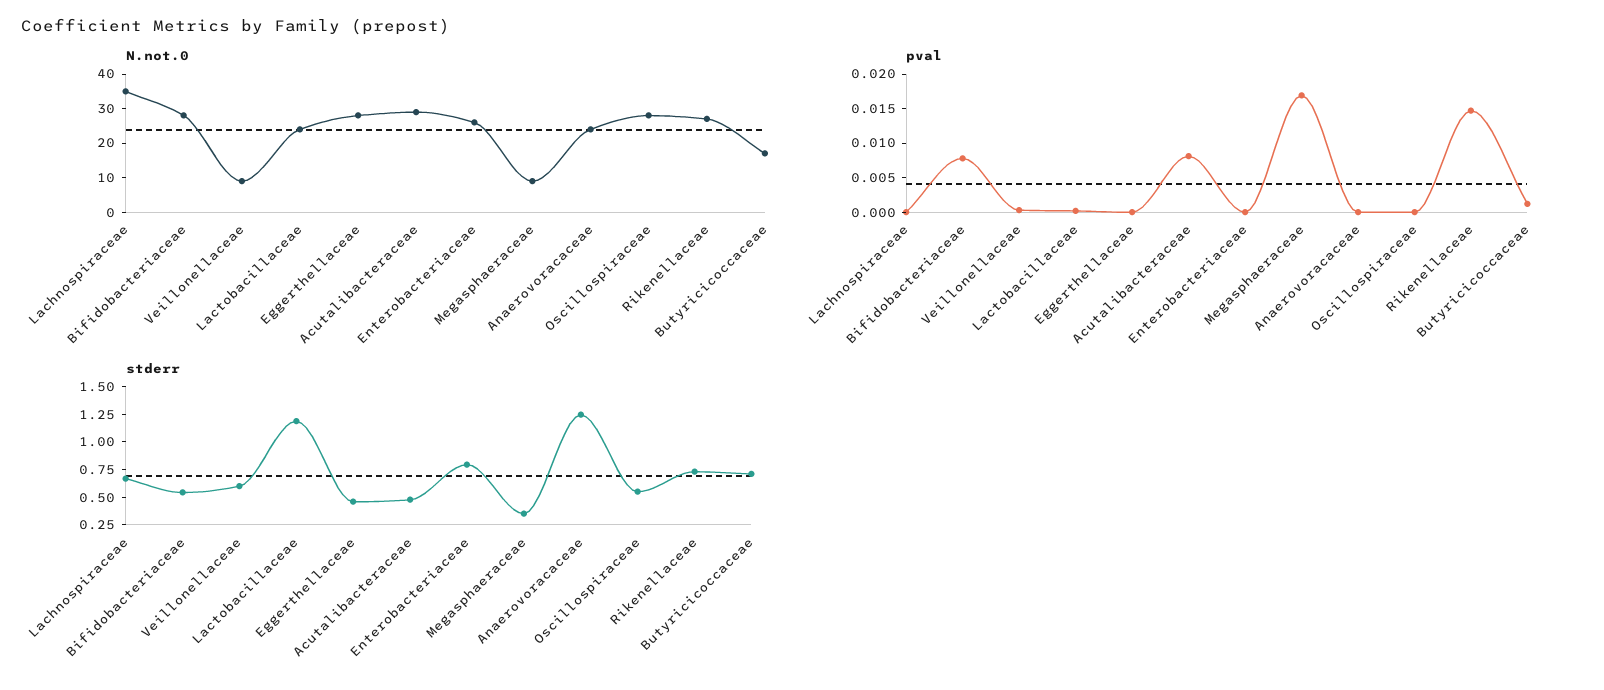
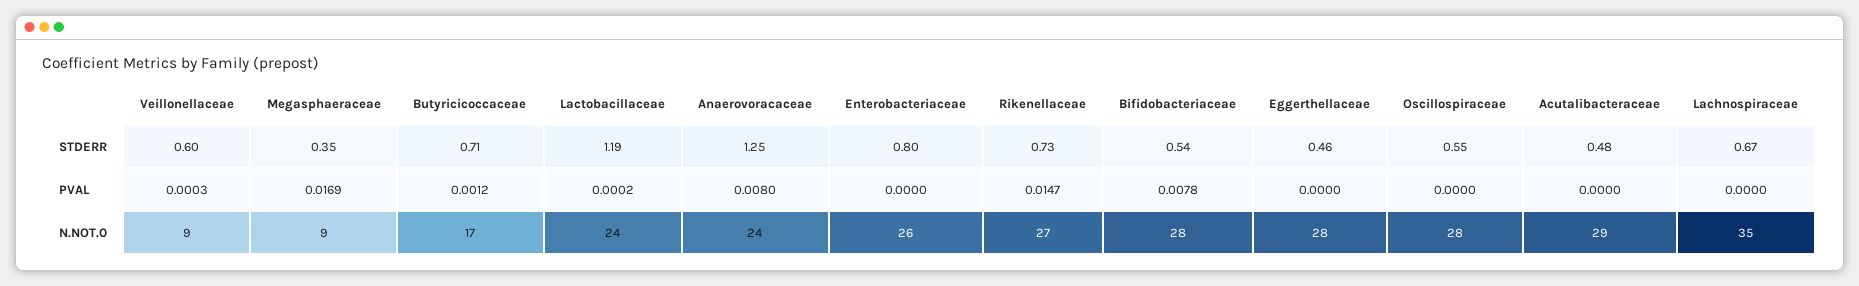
  {
    "N.not.0": {
      "Lachnospiraceae": 35,
      "Bifidobacteriaceae": 28,
      "Veillonellaceae": 9,
      "Lactobacillaceae": 24,
      "Eggerthellaceae": 28,
      "Acutalibacteraceae": 29,
      "Enterobacteriaceae": 26,
      "Megasphaeraceae": 9,
      "Anaerovoracaceae": 24,
      "Oscillospiraceae": 28,
      "Rikenellaceae": 27,
      "Butyricicoccaceae": 17
    },
    "pval": {
      "Lachnospiraceae": 0,
      "Bifidobacteriaceae": 0.0078,
      "Veillonellaceae": 0.0003,
      "Lactobacillaceae": 0.0002,
      "Eggerthellaceae": 0,
-     "Acutalibacteraceae": 0.0075,
+     "Acutalibacteraceae": 0,
      "Enterobacteriaceae": 0,
      "Megasphaeraceae": 0.0169,
-     "Anaerovoracaceae": 0,
+     "Anaerovoracaceae": 0.008,
      "Oscillospiraceae": 0,
      "Rikenellaceae": 0.0147,
      "Butyricicoccaceae": 0.0012
    },
    "stderr": {
      "Lachnospiraceae": 0.67,
      "Bifidobacteriaceae": 0.54,
      "Veillonellaceae": 0.6,
      "Lactobacillaceae": 1.19,
      "Eggerthellaceae": 0.46,
      "Acutalibacteraceae": 0.48,
      "Enterobacteriaceae": 0.8,
      "Megasphaeraceae": 0.35,
      "Anaerovoracaceae": 1.25,
      "Oscillospiraceae": 0.55,
      "Rikenellaceae": 0.73,
      "Butyricicoccaceae": 0.71
    }
  }

